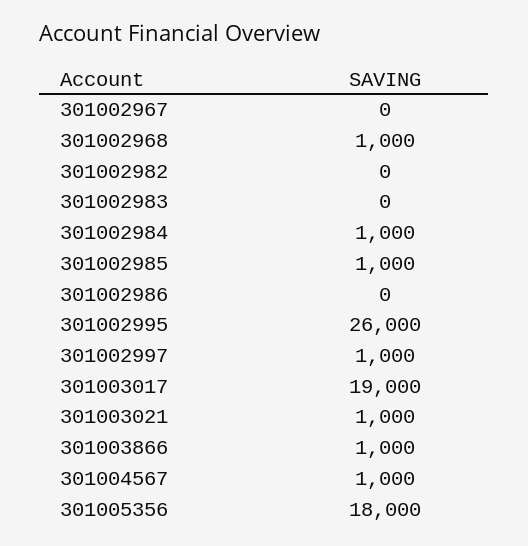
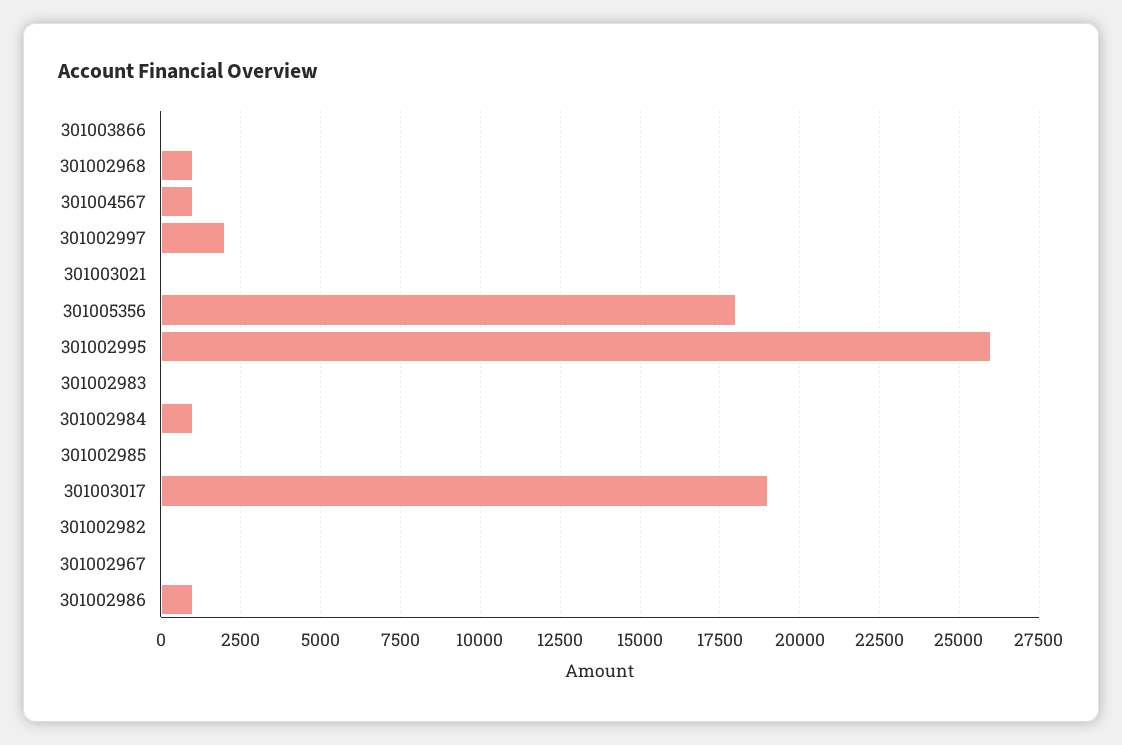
  {
    "301002967": 0,
    "301002968": 1000,
    "301002982": 0,
    "301002983": 0,
    "301002984": 1000,
-   "301002985": 1000,
+   "301002985": 0,
-   "301002986": 0,
+   "301002986": 1000,
    "301002995": 26000,
-   "301002997": 1000,
+   "301002997": 2000,
    "301003017": 19000,
-   "301003021": 1000,
+   "301003021": 0,
-   "301003866": 1000,
+   "301003866": 0,
    "301004567": 1000,
    "301005356": 18000
  }

